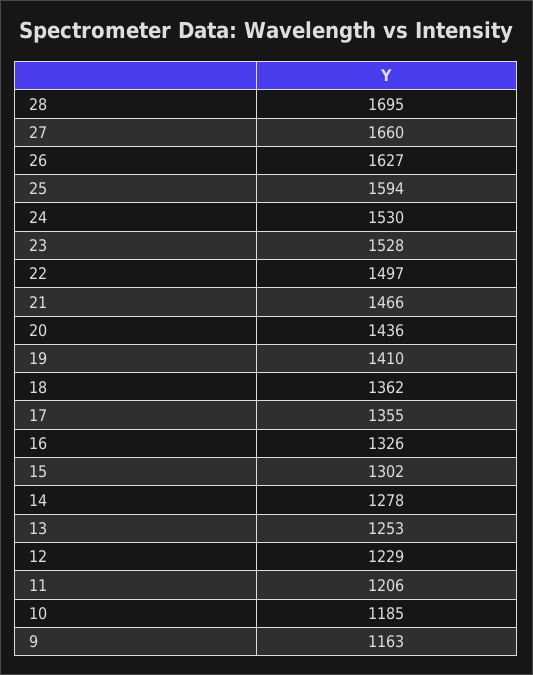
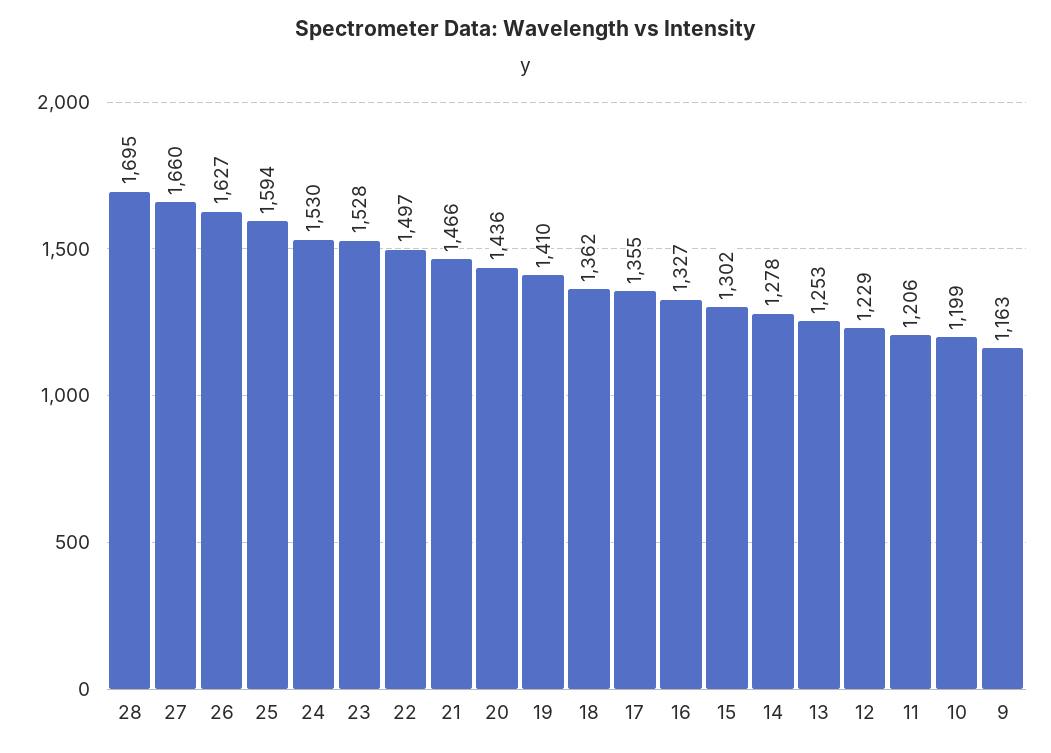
  {
    "28": 1695,
    "27": 1660,
    "26": 1627,
    "25": 1594,
    "24": 1530,
    "23": 1528,
    "22": 1497,
    "21": 1466,
    "20": 1436,
    "19": 1410,
    "18": 1362,
    "17": 1355,
-   "16": 1326,
+   "16": 1327,
    "15": 1302,
    "14": 1278,
    "13": 1253,
    "12": 1229,
    "11": 1206,
-   "10": 1185,
+   "10": 1199,
    "9": 1163
  }

